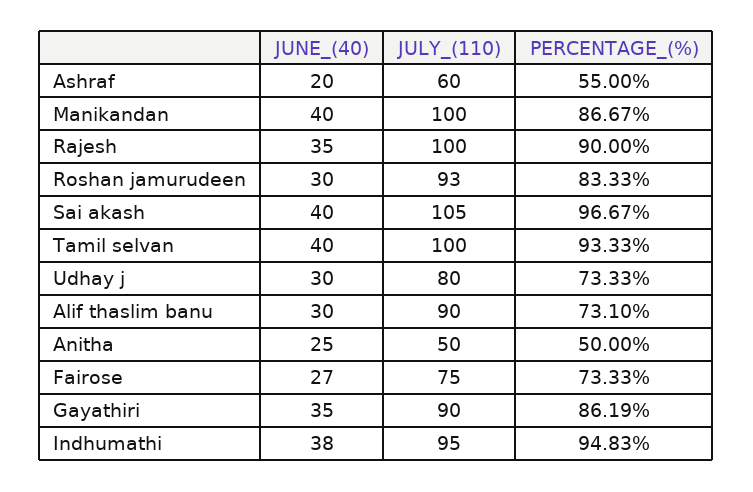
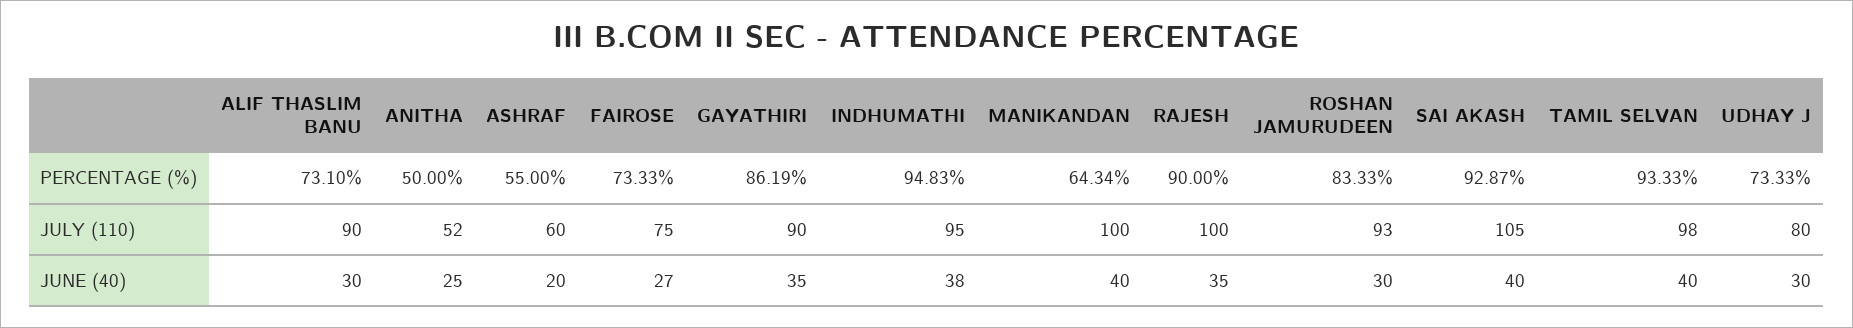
  {
    "JUNE_(40)": {
      "Ashraf": 20,
      "Manikandan": 40,
      "Rajesh": 35,
      "Roshan jamurudeen": 30,
      "Sai akash": 40,
      "Tamil selvan": 40,
      "Udhay j": 30,
      "Alif thaslim banu": 30,
      "Anitha": 25,
      "Fairose": 27,
      "Gayathiri": 35,
      "Indhumathi": 38
    },
    "JULY_(110)": {
      "Ashraf": 60,
      "Manikandan": 100,
      "Rajesh": 100,
      "Roshan jamurudeen": 93,
      "Sai akash": 105,
-     "Tamil selvan": 100,
+     "Tamil selvan": 98,
      "Udhay j": 80,
      "Alif thaslim banu": 90,
-     "Anitha": 50,
+     "Anitha": 52,
      "Fairose": 75,
      "Gayathiri": 90,
      "Indhumathi": 95
    },
    "PERCENTAGE_(%)": {
      "Ashraf": 55,
-     "Manikandan": 86.67,
+     "Manikandan": 64.34,
      "Rajesh": 90,
      "Roshan jamurudeen": 83.33,
-     "Sai akash": 96.67,
+     "Sai akash": 92.87,
      "Tamil selvan": 93.33,
      "Udhay j": 73.33,
      "Alif thaslim banu": 73.1,
      "Anitha": 50,
      "Fairose": 73.33,
      "Gayathiri": 86.19,
      "Indhumathi": 94.83
    }
  }

